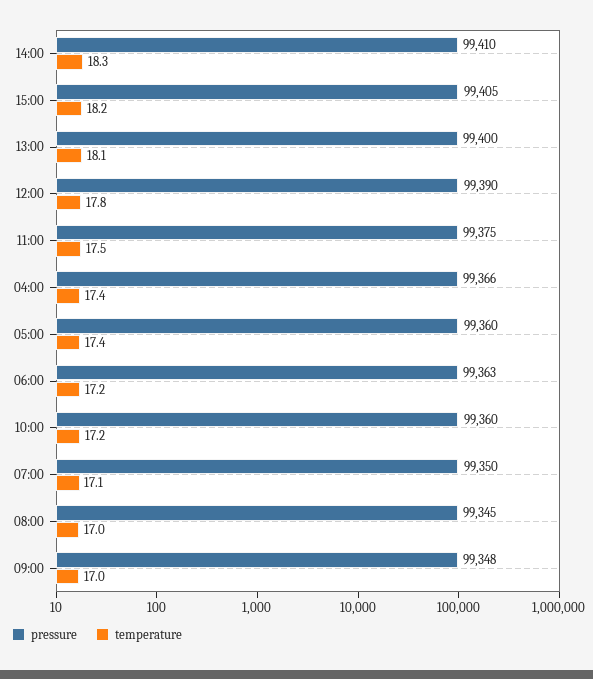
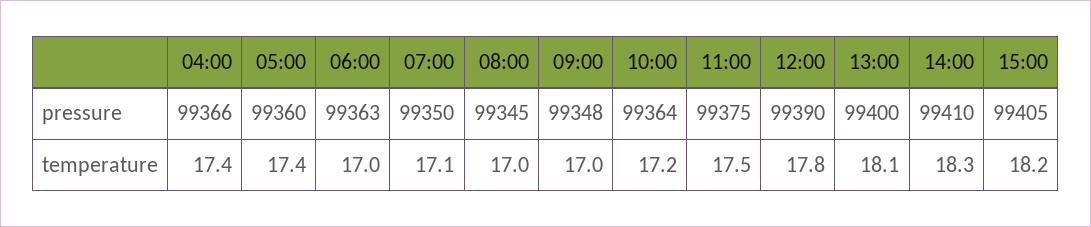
  {
    "pressure": {
      "14:00": 99410,
      "15:00": 99405,
      "13:00": 99400,
      "12:00": 99390,
      "11:00": 99375,
      "04:00": 99366,
      "05:00": 99360,
      "06:00": 99363,
-     "10:00": 99360,
+     "10:00": 99364,
      "07:00": 99350,
      "08:00": 99345,
      "09:00": 99348
    },
    "temperature": {
      "14:00": 18.3,
      "15:00": 18.2,
      "13:00": 18.1,
      "12:00": 17.8,
      "11:00": 17.5,
      "04:00": 17.4,
      "05:00": 17.4,
-     "06:00": 17.2,
+     "06:00": 17,
      "10:00": 17.2,
      "07:00": 17.1,
      "08:00": 17,
      "09:00": 17
    }
  }

